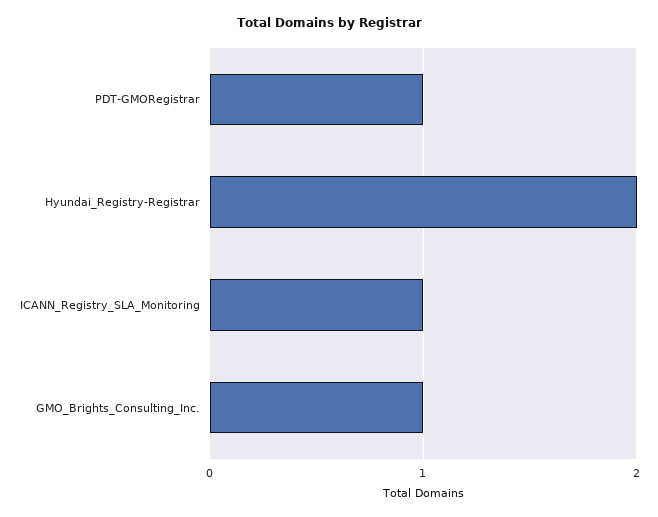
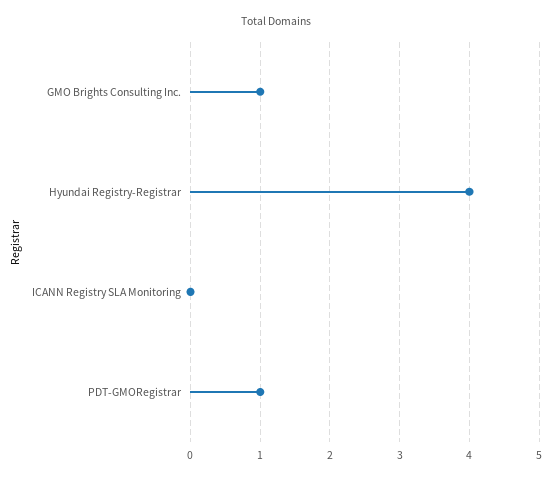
  {
    "PDT-GMORegistrar": 1,
-   "Hyundai_Registry-Registrar": 2,
+   "Hyundai_Registry-Registrar": 4,
-   "ICANN_Registry_SLA_Monitoring": 1,
+   "ICANN_Registry_SLA_Monitoring": 0,
    "GMO_Brights_Consulting_Inc.": 1
  }

